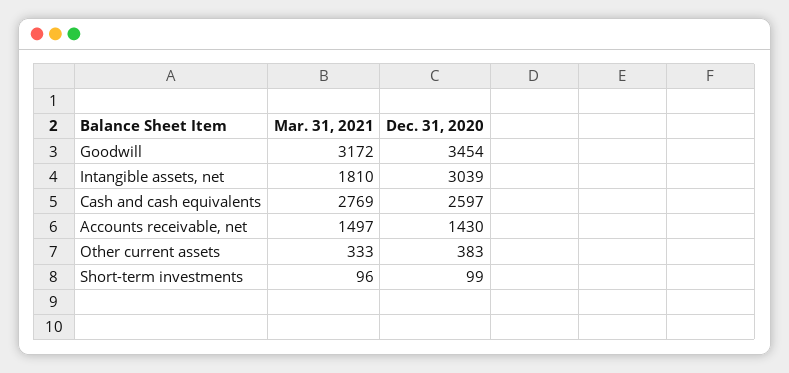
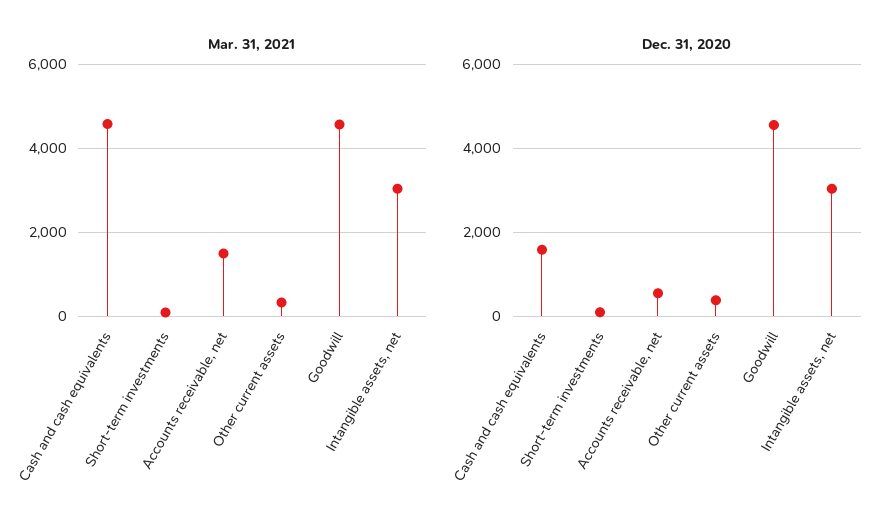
  {
    "Mar. 31, 2021": {
-     "Goodwill": 3172,
+     "Goodwill": 4600,
-     "Intangible assets, net": 1810,
+     "Intangible assets, net": 3000,
-     "Cash and cash equivalents": 2769,
+     "Cash and cash equivalents": 4600,
      "Accounts receivable, net": 1497,
      "Other current assets": 333,
      "Short-term investments": 96
    },
    "Dec. 31, 2020": {
-     "Goodwill": 3454,
+     "Goodwill": 4600,
      "Intangible assets, net": 3039,
-     "Cash and cash equivalents": 2597,
+     "Cash and cash equivalents": 1600,
-     "Accounts receivable, net": 1430,
+     "Accounts receivable, net": 600,
      "Other current assets": 383,
      "Short-term investments": 99
    }
  }

